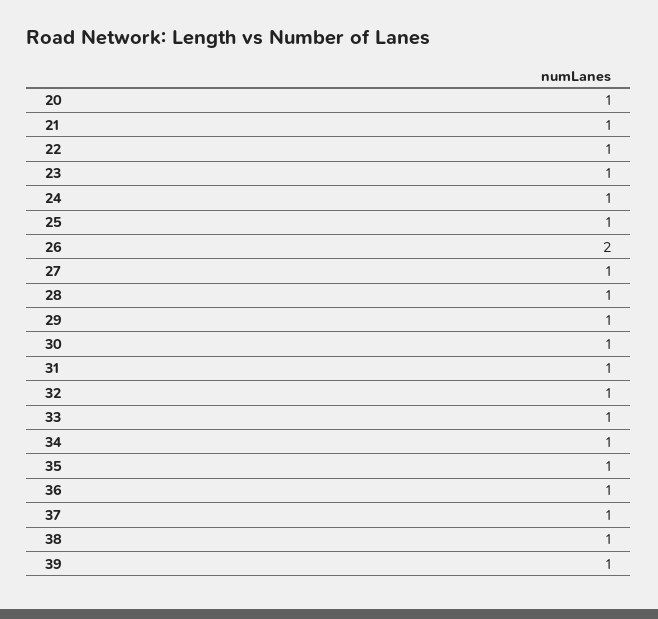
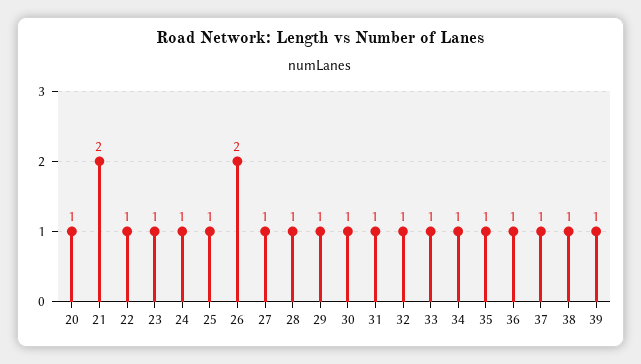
  {
    "20": 1,
-   "21": 1,
+   "21": 2,
    "22": 1,
    "23": 1,
    "24": 1,
    "25": 1,
    "26": 2,
    "27": 1,
    "28": 1,
    "29": 1,
    "30": 1,
    "31": 1,
    "32": 1,
    "33": 1,
    "34": 1,
    "35": 1,
    "36": 1,
    "37": 1,
    "38": 1,
    "39": 1
  }

